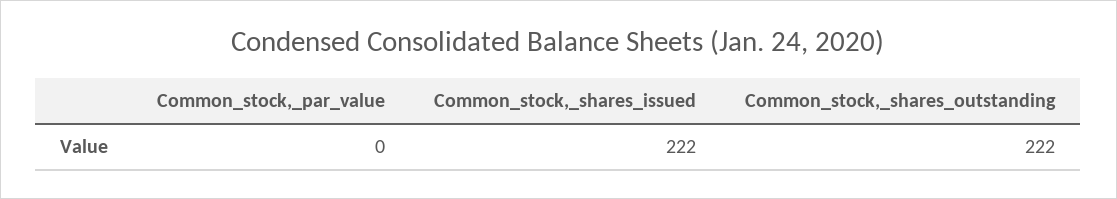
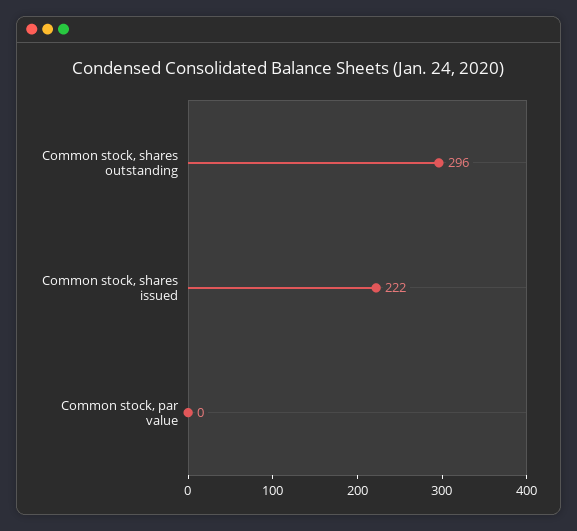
  {
    "Common_stock,_par_value": 0,
    "Common_stock,_shares_issued": 222,
-   "Common_stock,_shares_outstanding": 222
+   "Common_stock,_shares_outstanding": 296
  }

